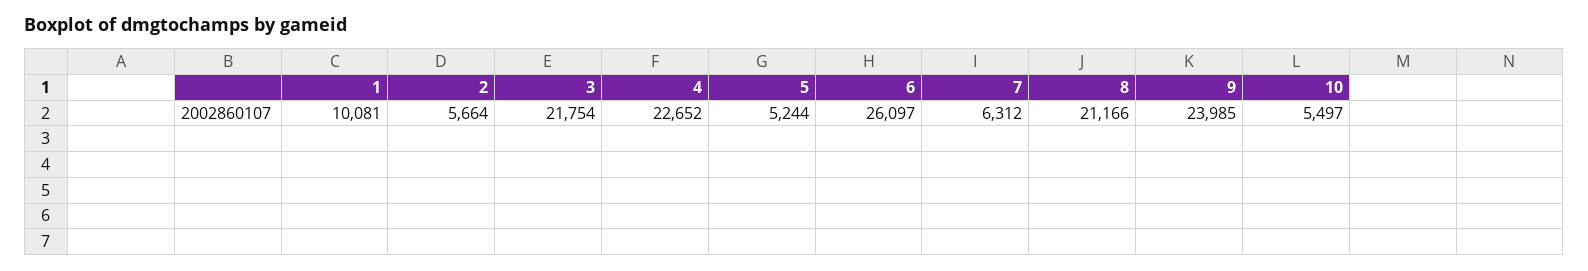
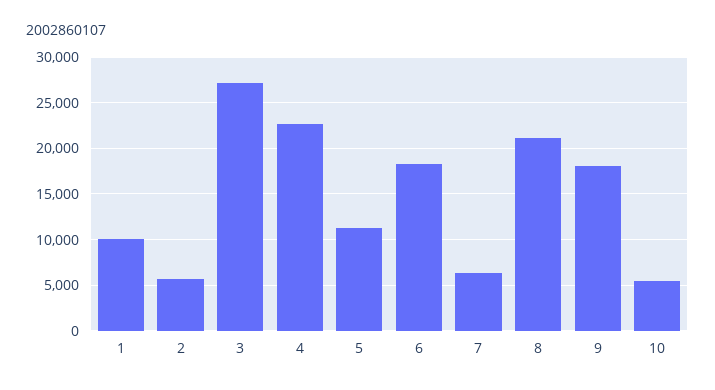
  {
    "1": 10081,
    "2": 5664,
-   "3": 21754,
+   "3": 27000,
    "4": 22652,
-   "5": 5244,
+   "5": 11000,
-   "6": 26097,
+   "6": 18000,
    "7": 6312,
    "8": 21166,
-   "9": 23985,
+   "9": 18000,
    "10": 5497
  }

